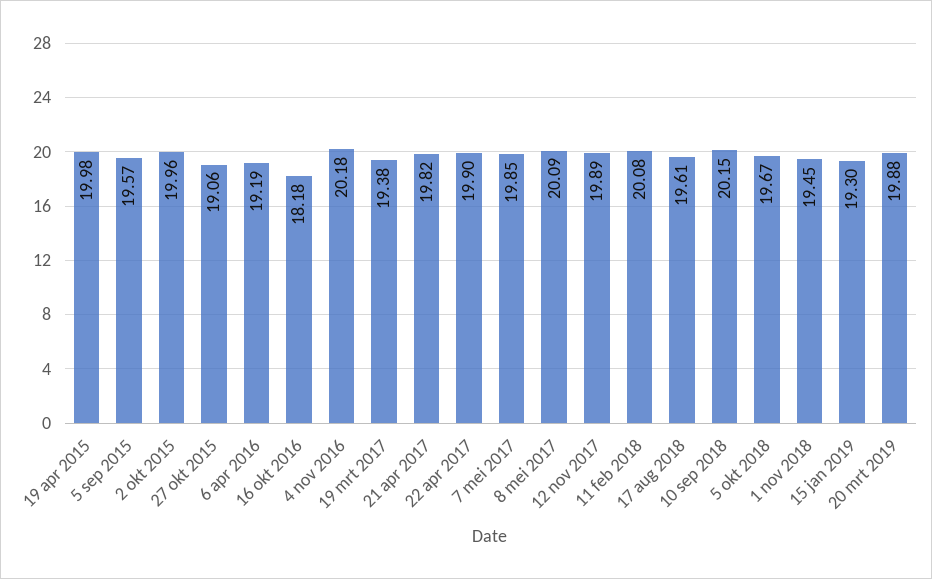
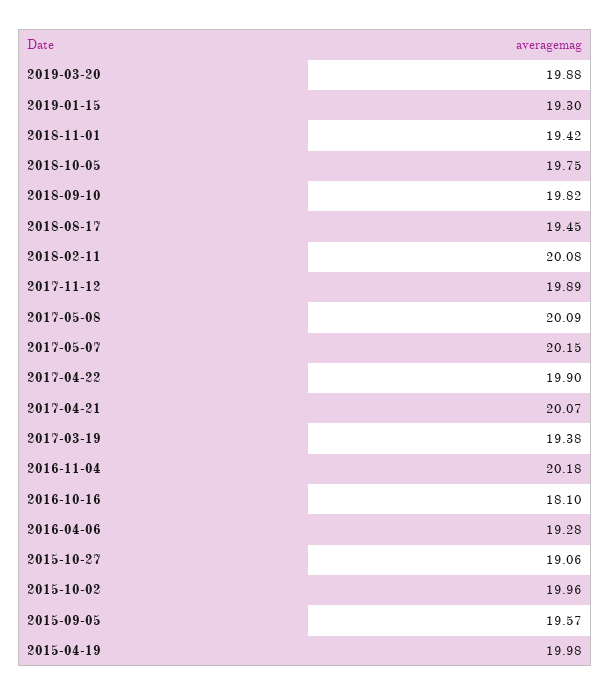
  {
    "19 apr 2015": 19.98,
    "5 sep 2015": 19.57,
    "2 okt 2015": 19.96,
    "27 okt 2015": 19.06,
-   "6 apr 2016": 19.19,
+   "6 apr 2016": 19.28,
-   "16 okt 2016": 18.18,
+   "16 okt 2016": 18.1,
    "4 nov 2016": 20.18,
    "19 mrt 2017": 19.38,
-   "21 apr 2017": 19.82,
+   "21 apr 2017": 20.07,
    "22 apr 2017": 19.9,
-   "7 mei 2017": 19.85,
+   "7 mei 2017": 20.15,
    "8 mei 2017": 20.09,
    "12 nov 2017": 19.89,
    "11 feb 2018": 20.08,
-   "17 aug 2018": 19.61,
+   "17 aug 2018": 19.45,
-   "10 sep 2018": 20.15,
+   "10 sep 2018": 19.82,
-   "5 okt 2018": 19.67,
+   "5 okt 2018": 19.75,
-   "1 nov 2018": 19.45,
+   "1 nov 2018": 19.42,
    "15 jan 2019": 19.3,
    "20 mrt 2019": 19.88
  }

